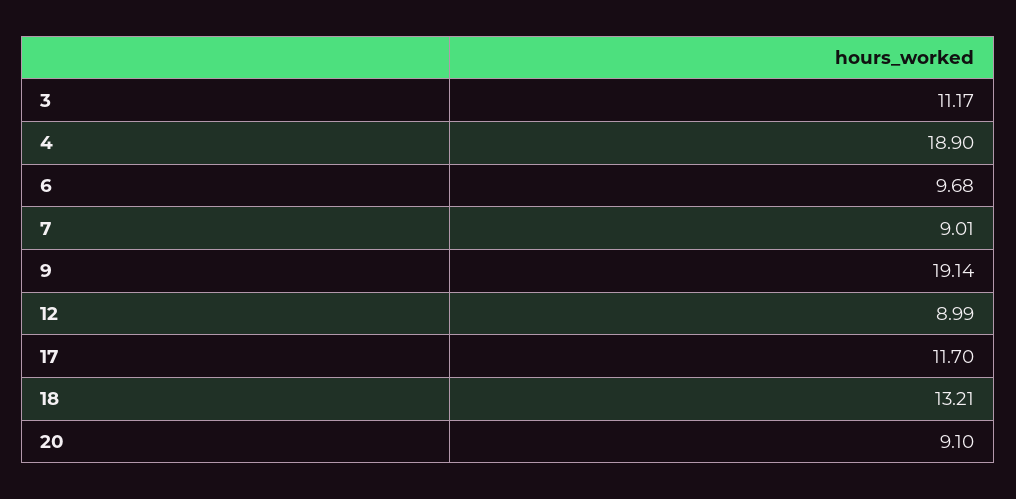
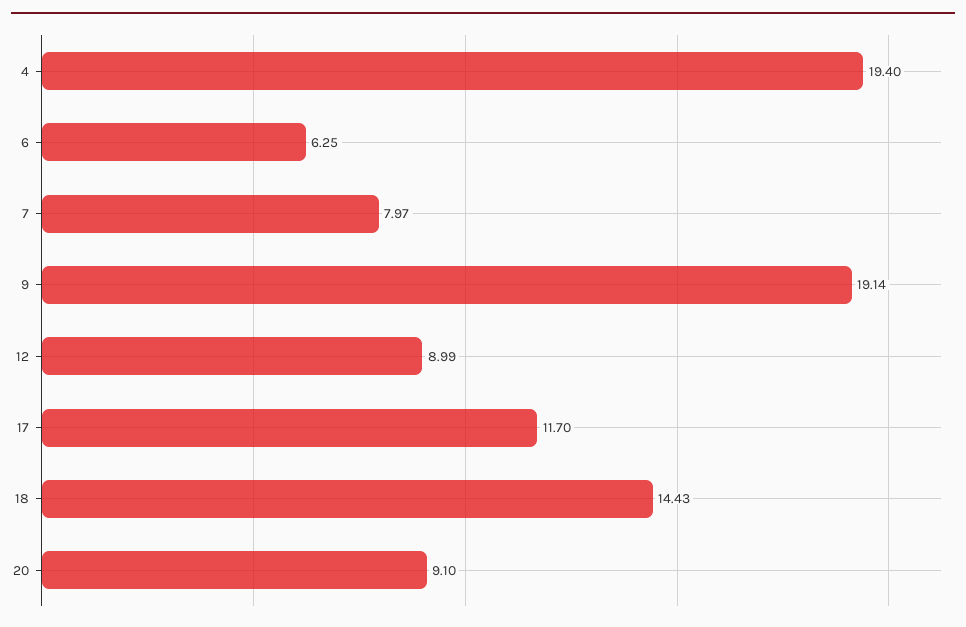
  {
-   "3": 11.17,
-   "4": 18.9,
+   "4": 19.4,
-   "6": 9.68,
+   "6": 6.25,
-   "7": 9.01,
+   "7": 7.97,
    "9": 19.14,
    "12": 8.99,
    "17": 11.7,
-   "18": 13.21,
+   "18": 14.43,
    "20": 9.1
  }

